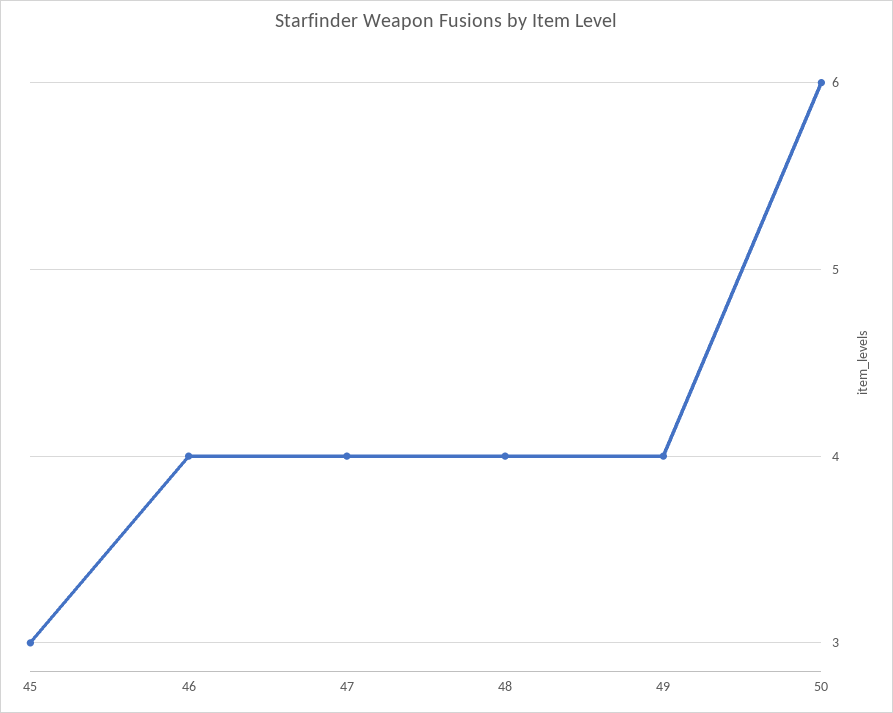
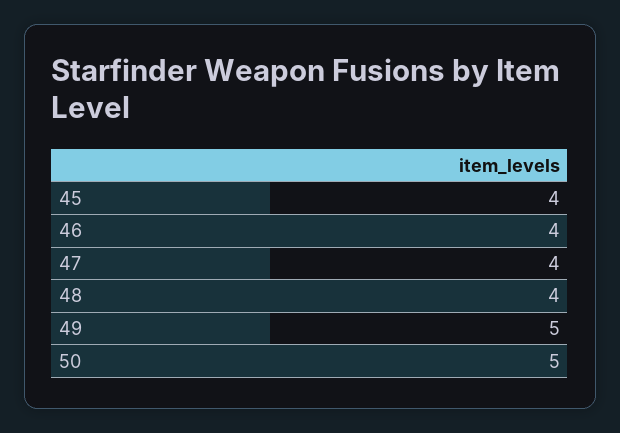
  {
-   "45": 3,
+   "45": 4,
    "46": 4,
    "47": 4,
    "48": 4,
-   "49": 4,
+   "49": 5,
-   "50": 6
+   "50": 5
  }

